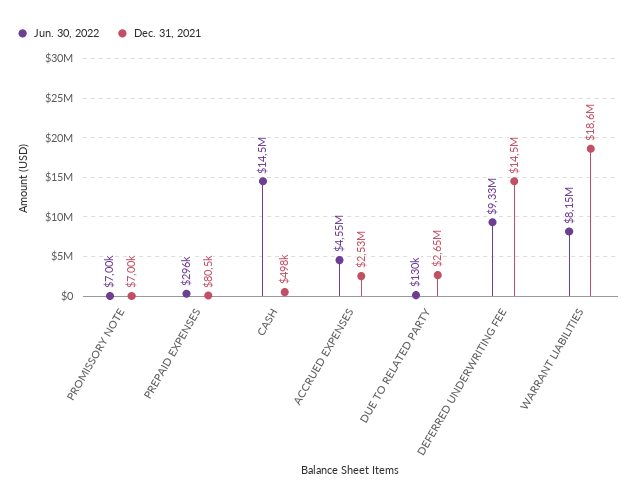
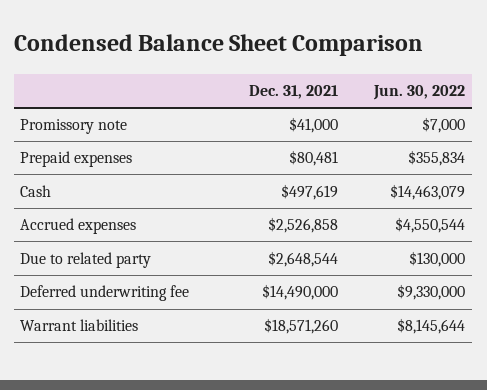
  {
    "Jun. 30, 2022": {
      "PROMISSORY NOTE": 7000,
-     "PREPAID EXPENSES": 296000,
+     "PREPAID EXPENSES": 355834,
      "CASH": 14463079,
      "ACCRUED EXPENSES": 4550544,
      "DUE TO RELATED PARTY": 130000,
      "DEFERRED UNDERWRITING FEE": 9330000,
      "WARRANT LIABILITIES": 8145644
    },
    "Dec. 31, 2021": {
-     "PROMISSORY NOTE": 7000,
+     "PROMISSORY NOTE": 41000,
      "PREPAID EXPENSES": 80481,
      "CASH": 497619,
      "ACCRUED EXPENSES": 2526858,
      "DUE TO RELATED PARTY": 2648544,
      "DEFERRED UNDERWRITING FEE": 14490000,
      "WARRANT LIABILITIES": 18571260
    }
  }

